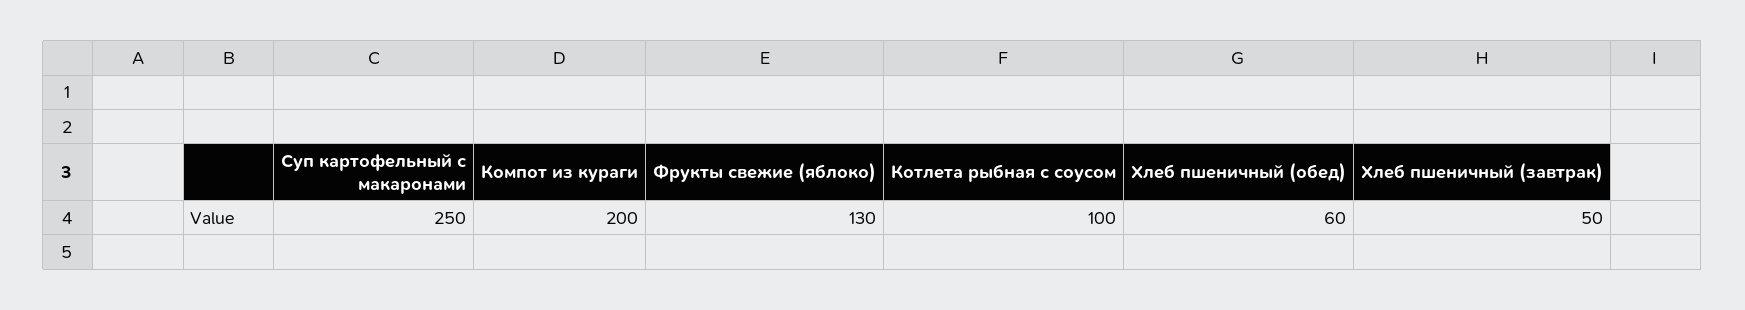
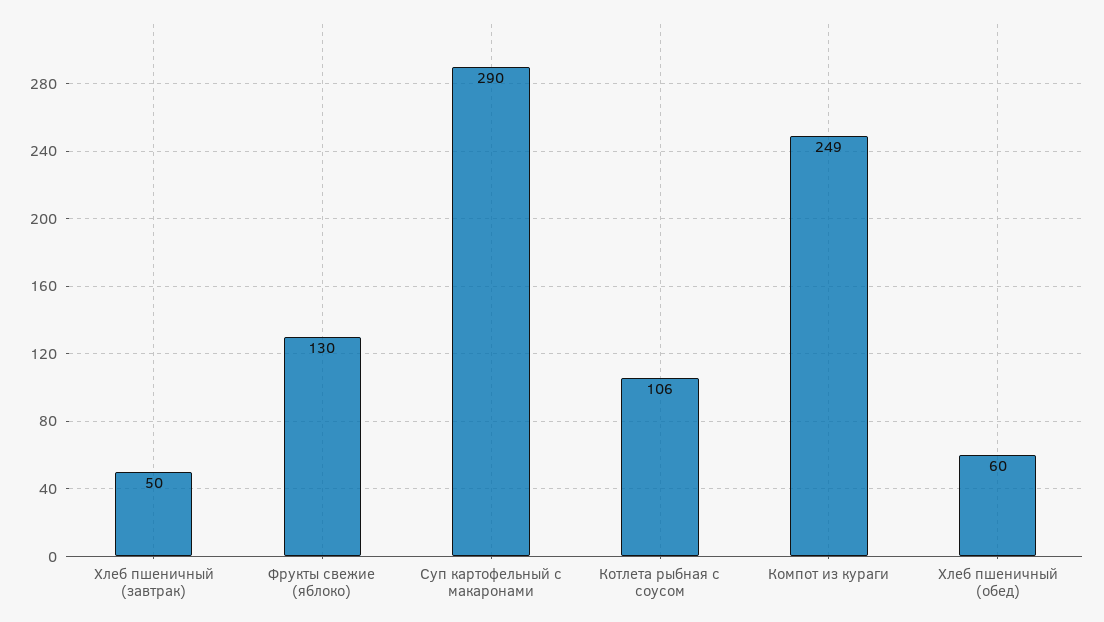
  {
-   "Суп картофельный с макаронами": 250,
+   "Суп картофельный с макаронами": 290,
-   "Компот из кураги": 200,
+   "Компот из кураги": 249,
    "Фрукты свежие (яблоко)": 130,
-   "Котлета рыбная с соусом": 100,
+   "Котлета рыбная с соусом": 106,
    "Хлеб пшеничный (обед)": 60,
    "Хлеб пшеничный (завтрак)": 50
  }

